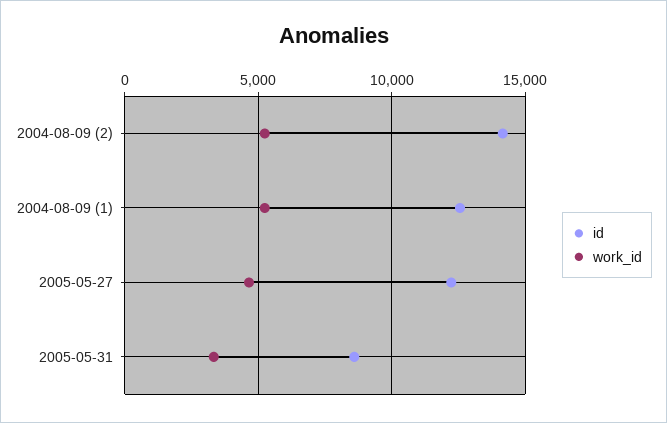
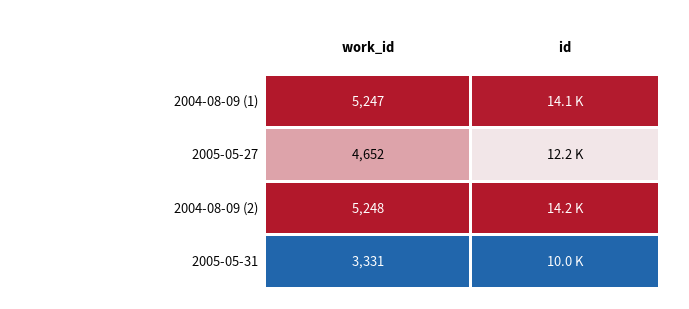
  {
    "id": {
      "2004-08-09 (2)": 14200,
-     "2004-08-09 (1)": 12500,
+     "2004-08-09 (1)": 14100,
      "2005-05-27": 12200,
-     "2005-05-31": 8500
+     "2005-05-31": 10000
    },
    "work_id": {
      "2004-08-09 (2)": 5248,
      "2004-08-09 (1)": 5247,
      "2005-05-27": 4652,
      "2005-05-31": 3331
    }
  }

